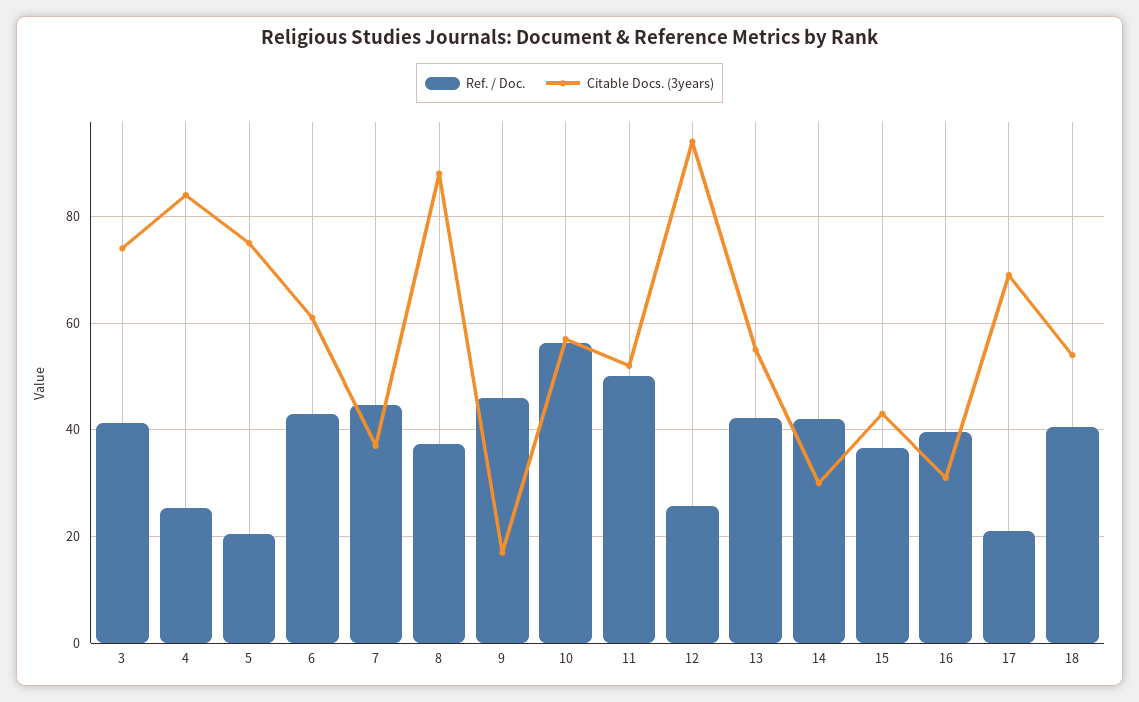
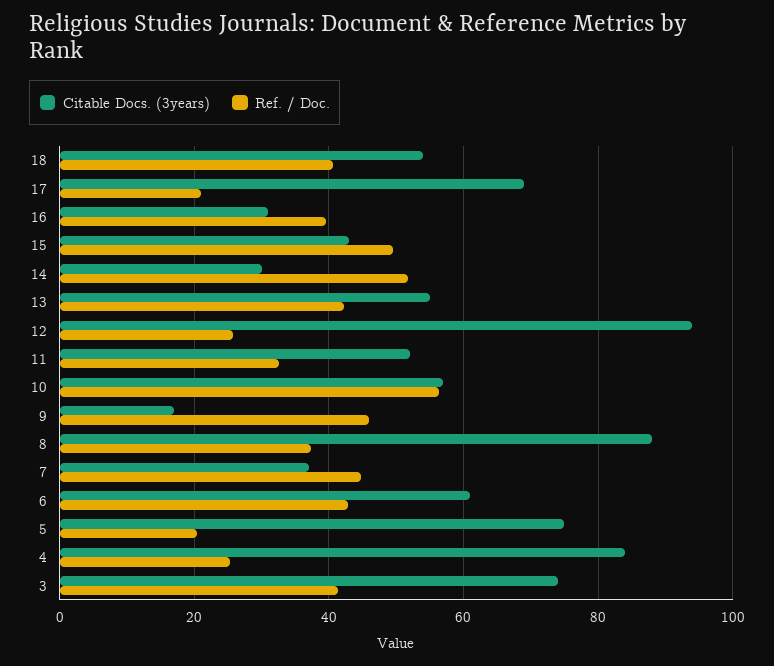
  {
    "Ref. / Doc.": {
      "3": 42,
      "4": 26,
      "5": 20,
      "6": 42,
      "7": 44,
      "8": 38,
      "9": 46,
      "10": 56,
-     "11": 50,
+     "11": 32,
      "12": 26,
      "13": 42,
-     "14": 42,
+     "14": 52,
-     "15": 36,
+     "15": 50,
      "16": 40,
      "17": 22,
      "18": 40
    },
    "Citable Docs. (3years)": {
      "3": 74,
      "4": 84,
      "5": 76,
      "6": 62,
      "7": 38,
      "8": 88,
      "9": 18,
      "10": 58,
      "11": 52,
      "12": 94,
      "13": 56,
      "14": 30,
      "15": 44,
      "16": 32,
      "17": 70,
      "18": 54
    }
  }

